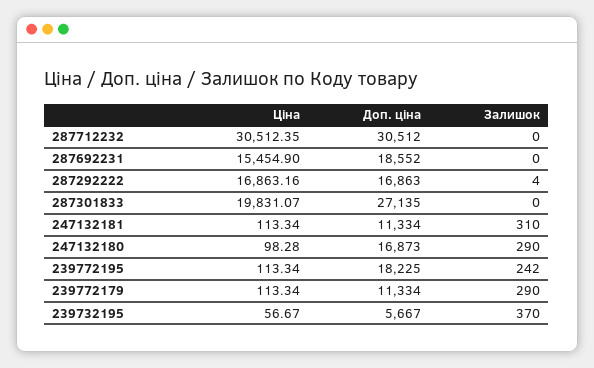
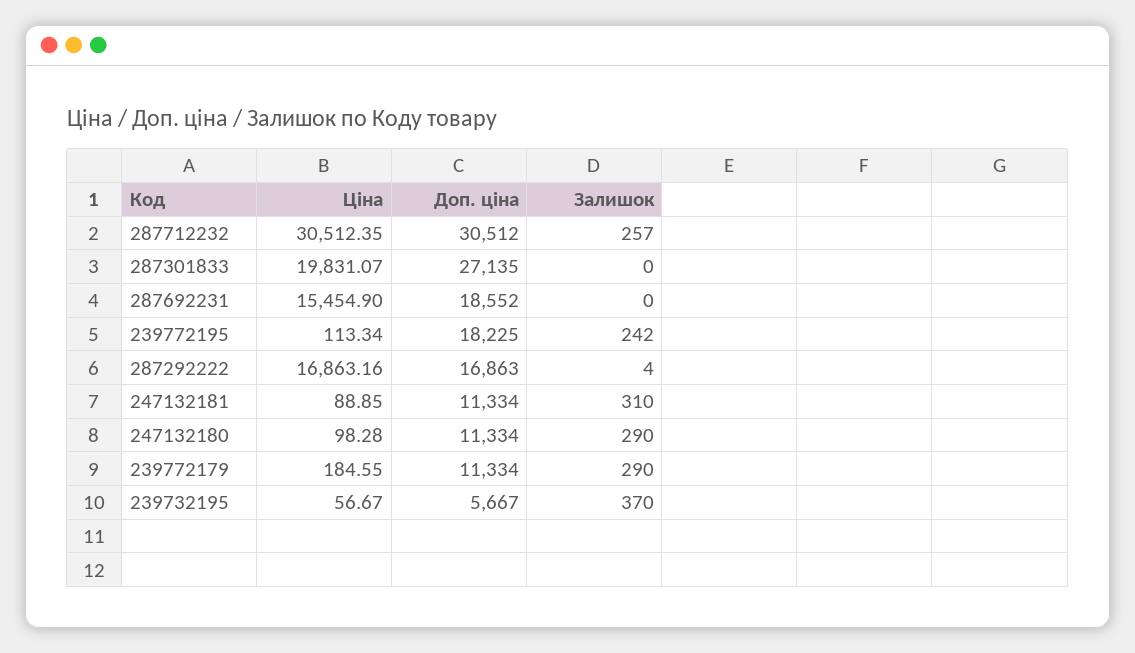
  {
    "Ціна": {
      "287712232": 30512.35,
      "287692231": 15454.9,
      "287292222": 16863.16,
      "287301833": 19831.07,
-     "247132181": 113.34,
+     "247132181": 88.85,
      "247132180": 98.28,
      "239772195": 113.34,
-     "239772179": 113.34,
+     "239772179": 184.55,
      "239732195": 56.67
    },
    "Доп. ціна": {
      "287712232": 30512,
      "287692231": 18552,
      "287292222": 16863,
      "287301833": 27135,
      "247132181": 11334,
-     "247132180": 16873,
+     "247132180": 11334,
      "239772195": 18225,
      "239772179": 11334,
      "239732195": 5667
    },
    "Залишок": {
-     "287712232": 0,
+     "287712232": 257,
      "287692231": 0,
      "287292222": 4,
      "287301833": 0,
      "247132181": 310,
      "247132180": 290,
      "239772195": 242,
      "239772179": 290,
      "239732195": 370
    }
  }

